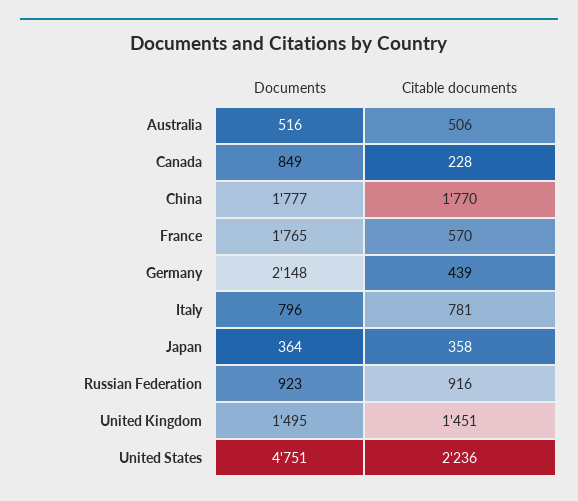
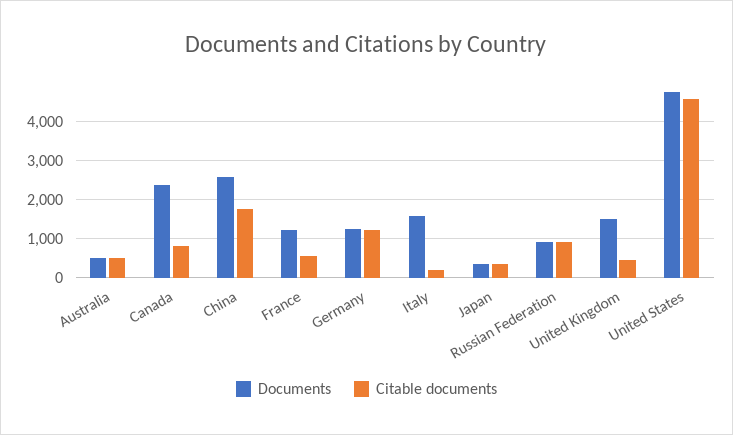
  {
    "Documents": {
      "Australia": 516,
-     "Canada": 849,
+     "Canada": 2400,
-     "China": 1777,
+     "China": 2600,
-     "France": 1765,
+     "France": 1200,
-     "Germany": 2148,
+     "Germany": 1200,
-     "Italy": 796,
+     "Italy": 1600,
      "Japan": 364,
      "Russian Federation": 923,
      "United Kingdom": 1495,
      "United States": 4751
    },
    "Citable documents": {
      "Australia": 506,
-     "Canada": 228,
+     "Canada": 800,
      "China": 1770,
      "France": 570,
-     "Germany": 439,
+     "Germany": 1200,
-     "Italy": 781,
+     "Italy": 200,
      "Japan": 358,
      "Russian Federation": 916,
-     "United Kingdom": 1451,
+     "United Kingdom": 400,
-     "United States": 2236
+     "United States": 4600
    }
  }

